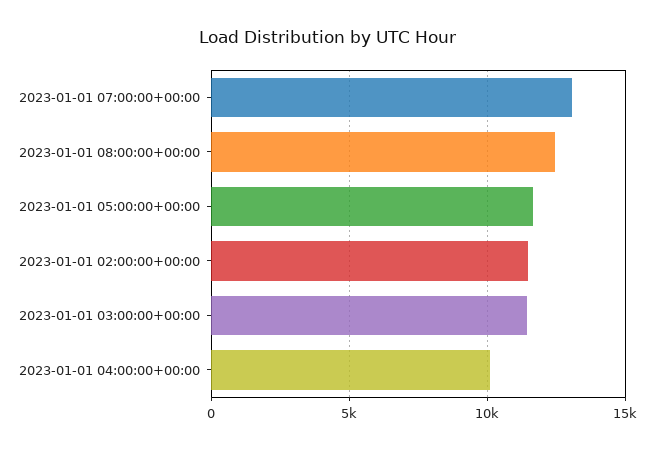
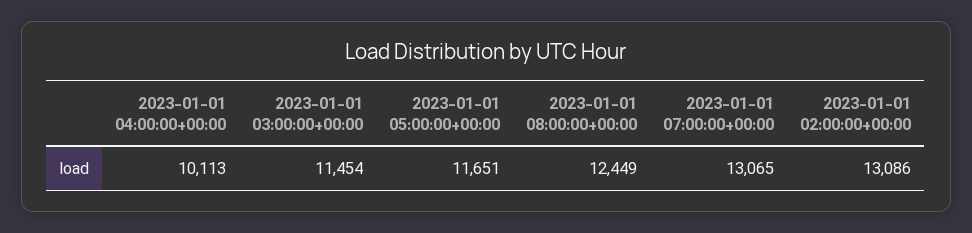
  {
    "2023-01-01 07:00:00+00:00": 13065,
    "2023-01-01 08:00:00+00:00": 12449,
    "2023-01-01 05:00:00+00:00": 11651,
-   "2023-01-01 02:00:00+00:00": 11500,
+   "2023-01-01 02:00:00+00:00": 13086,
    "2023-01-01 03:00:00+00:00": 11454,
    "2023-01-01 04:00:00+00:00": 10113
  }

